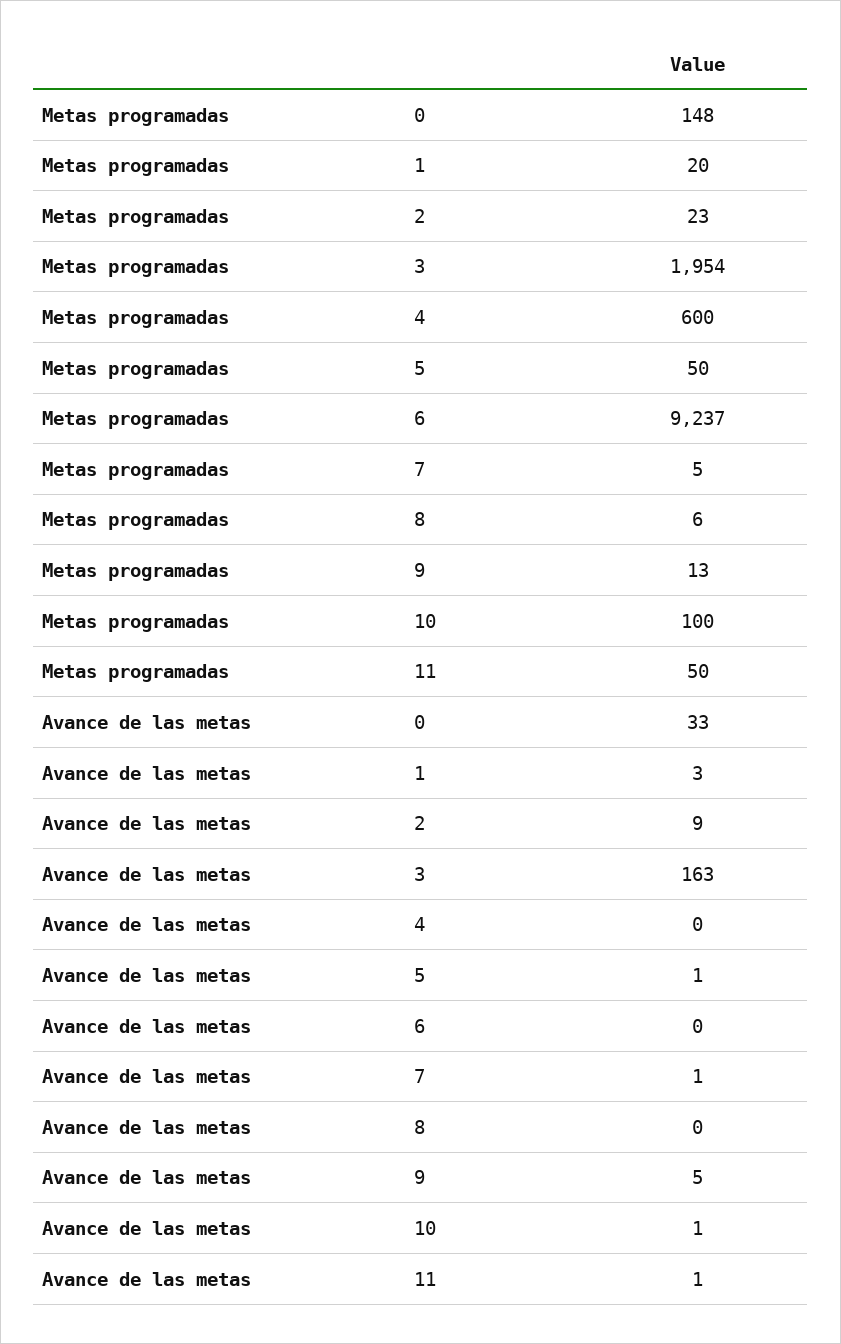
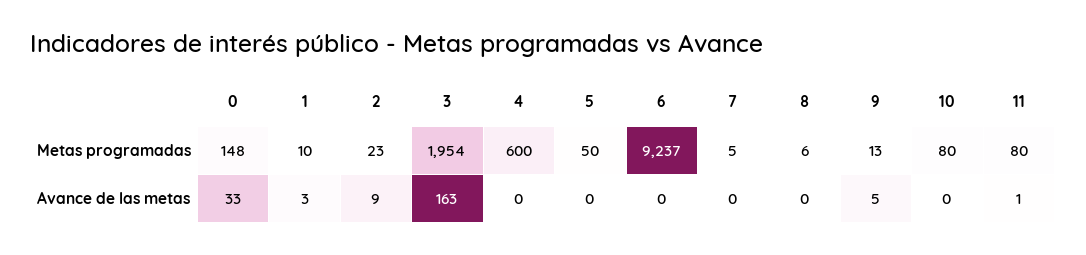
  {
    "Metas programadas": {
      "0": 148,
-     "1": 20,
+     "1": 10,
      "2": 23,
      "3": 1954,
      "4": 600,
      "5": 50,
      "6": 9237,
      "7": 5,
      "8": 6,
      "9": 13,
-     "10": 100,
+     "10": 80,
-     "11": 50
+     "11": 80
    },
    "Avance de las metas": {
      "0": 33,
      "1": 3,
      "2": 9,
      "3": 163,
      "4": 0,
-     "5": 1,
+     "5": 0,
      "6": 0,
-     "7": 1,
+     "7": 0,
      "8": 0,
      "9": 5,
-     "10": 1,
+     "10": 0,
      "11": 1
    }
  }

